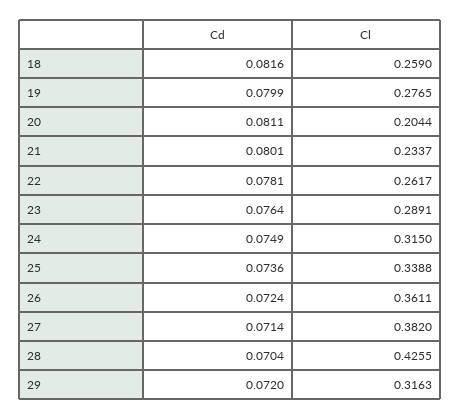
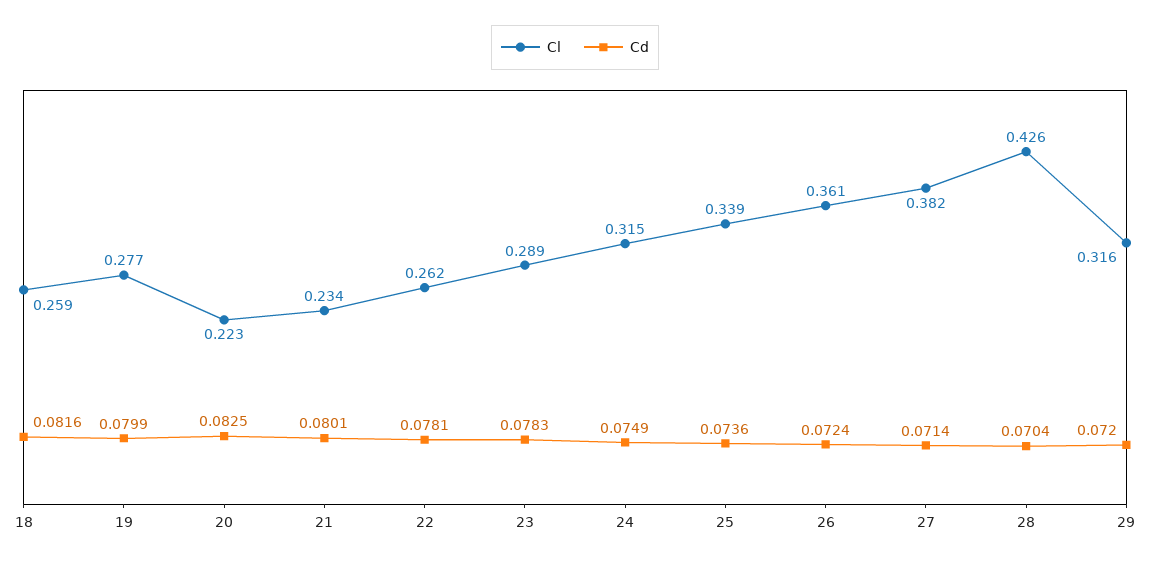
  {
    "Cd": {
      "18": 0.0816,
      "19": 0.0799,
-     "20": 0.0811,
+     "20": 0.0825,
      "21": 0.0801,
      "22": 0.0781,
-     "23": 0.0764,
+     "23": 0.0783,
      "24": 0.0749,
      "25": 0.0736,
      "26": 0.0724,
      "27": 0.0714,
      "28": 0.0704,
      "29": 0.072
    },
    "Cl": {
      "18": 0.259,
      "19": 0.2765,
-     "20": 0.2044,
+     "20": 0.223,
      "21": 0.2337,
      "22": 0.2617,
      "23": 0.2891,
      "24": 0.315,
      "25": 0.3388,
      "26": 0.3611,
      "27": 0.382,
      "28": 0.4255,
      "29": 0.3163
    }
  }

